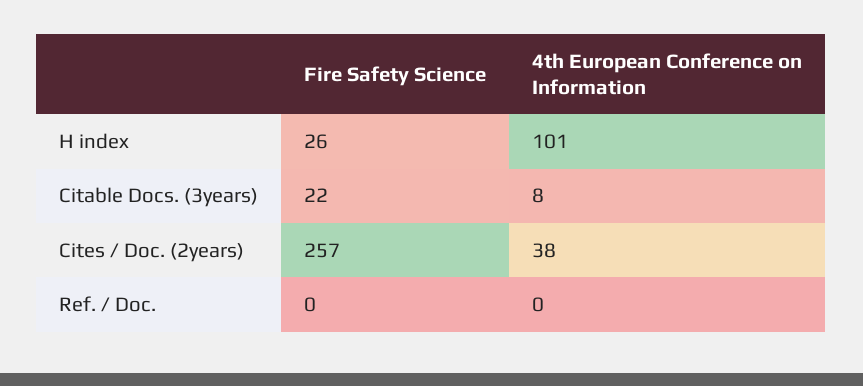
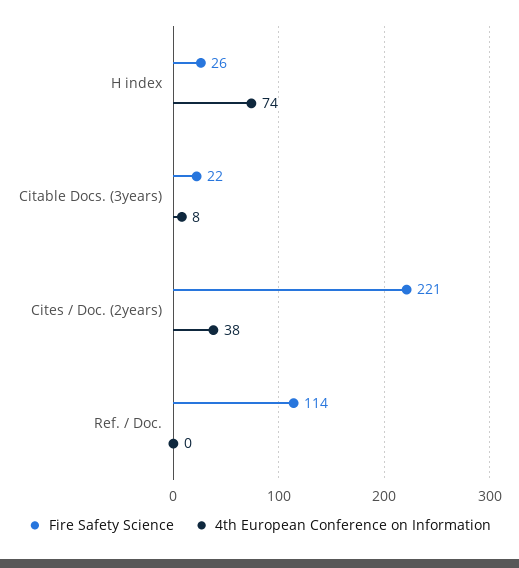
  {
    "Fire Safety Science": {
      "H index": 26,
      "Citable Docs. (3years)": 22,
-     "Cites / Doc. (2years)": 257,
+     "Cites / Doc. (2years)": 221,
-     "Ref. / Doc.": 0
+     "Ref. / Doc.": 114
    },
    "4th European Conference on Information": {
-     "H index": 101,
+     "H index": 74,
      "Citable Docs. (3years)": 8,
      "Cites / Doc. (2years)": 38,
      "Ref. / Doc.": 0
    }
  }

